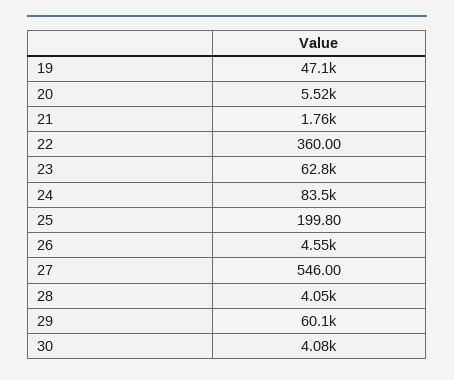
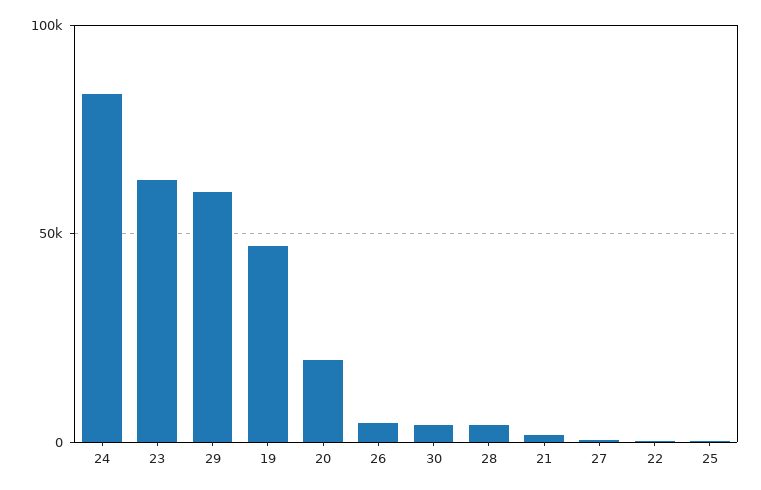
  {
    "19": 47100,
-   "20": 5520,
+   "20": 20000,
    "21": 1760,
    "22": 360,
    "23": 62800,
    "24": 83500,
    "25": 199.8,
    "26": 4550,
    "27": 546,
    "28": 4050,
    "29": 60100,
    "30": 4080
  }

